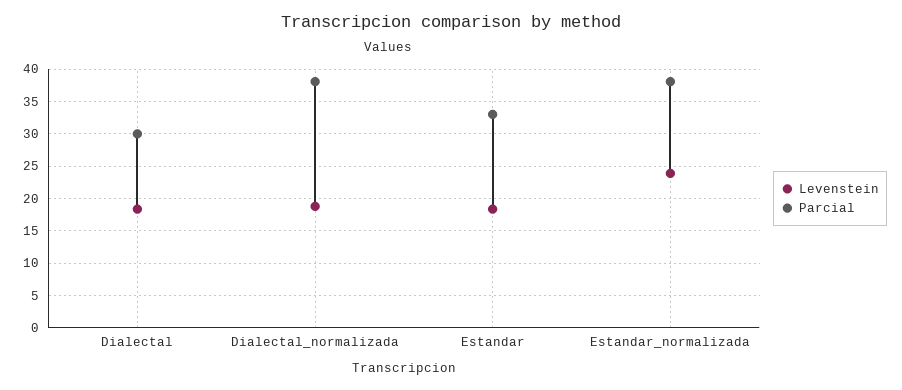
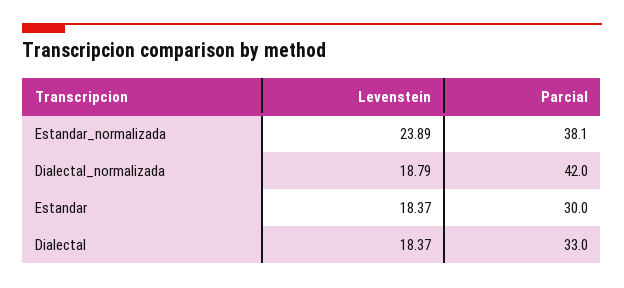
  {
    "Levenstein": {
      "Dialectal": 18.37,
      "Dialectal_normalizada": 18.79,
      "Estandar": 18.37,
      "Estandar_normalizada": 23.89
    },
    "Parcial": {
-     "Dialectal": 30,
+     "Dialectal": 33,
-     "Dialectal_normalizada": 38,
+     "Dialectal_normalizada": 42,
-     "Estandar": 33,
+     "Estandar": 30,
      "Estandar_normalizada": 38.1
    }
  }

